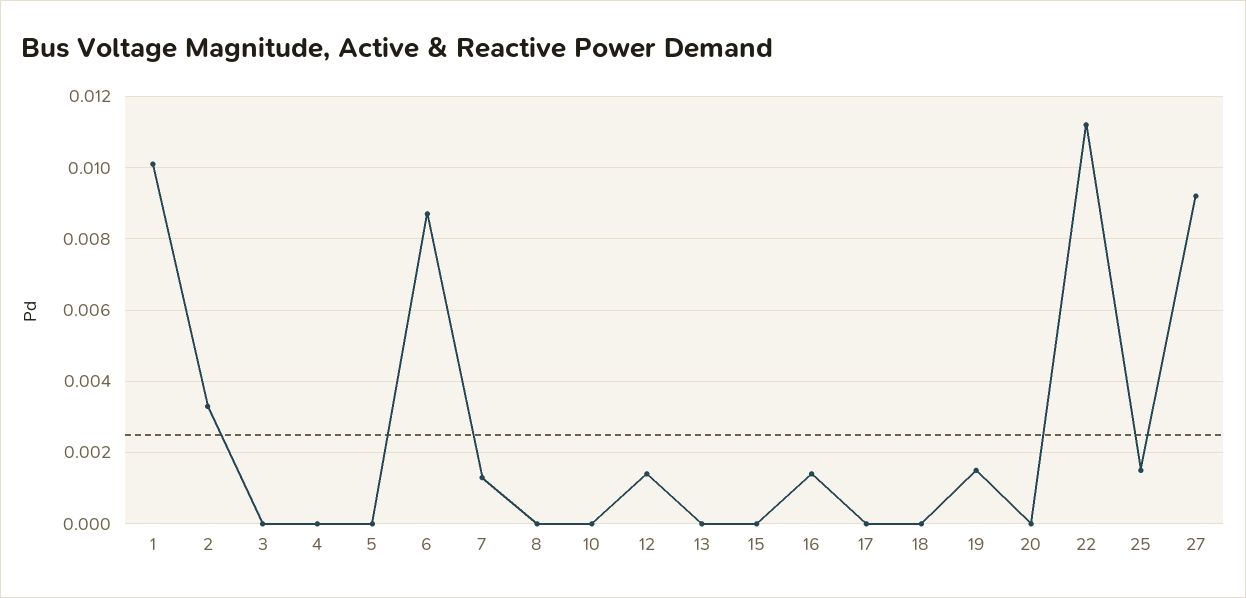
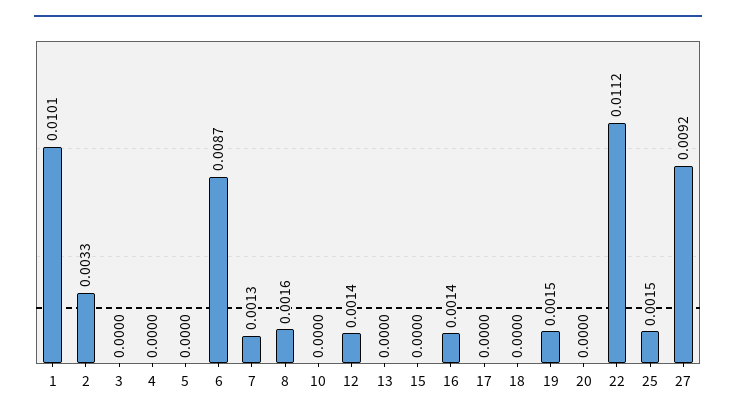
  {
    "1": 0.0101,
    "2": 0.0033,
    "3": 0,
    "4": 0,
    "5": 0,
    "6": 0.0087,
    "7": 0.0013,
-   "8": 0,
+   "8": 0.0016,
    "10": 0,
    "12": 0.0014,
    "13": 0,
    "15": 0,
    "16": 0.0014,
    "17": 0,
    "18": 0,
    "19": 0.0015,
    "20": 0,
    "22": 0.0112,
    "25": 0.0015,
    "27": 0.0092
  }

